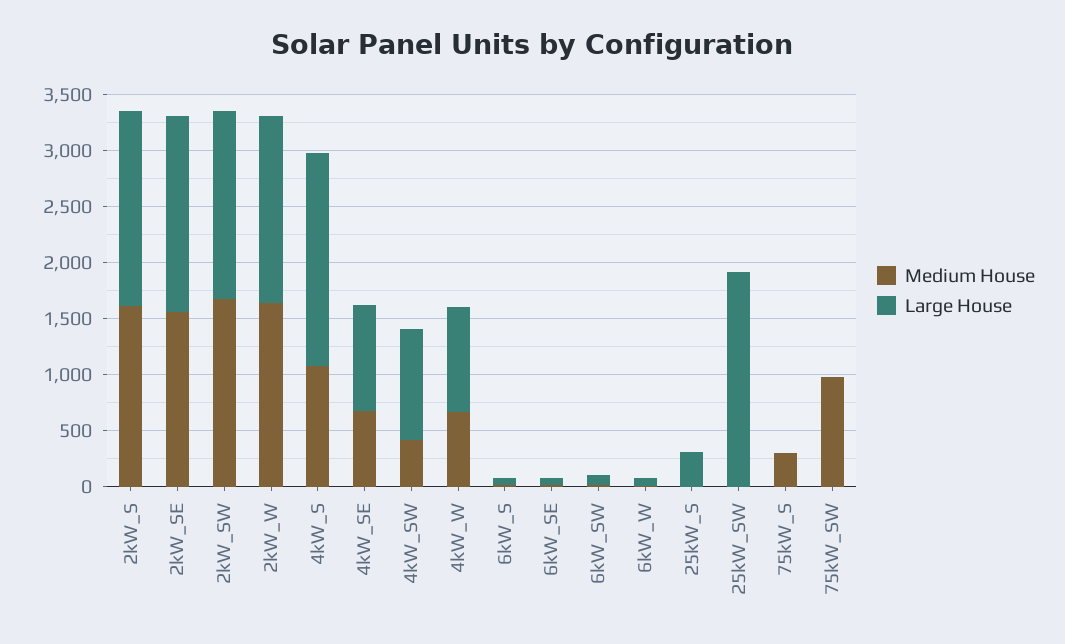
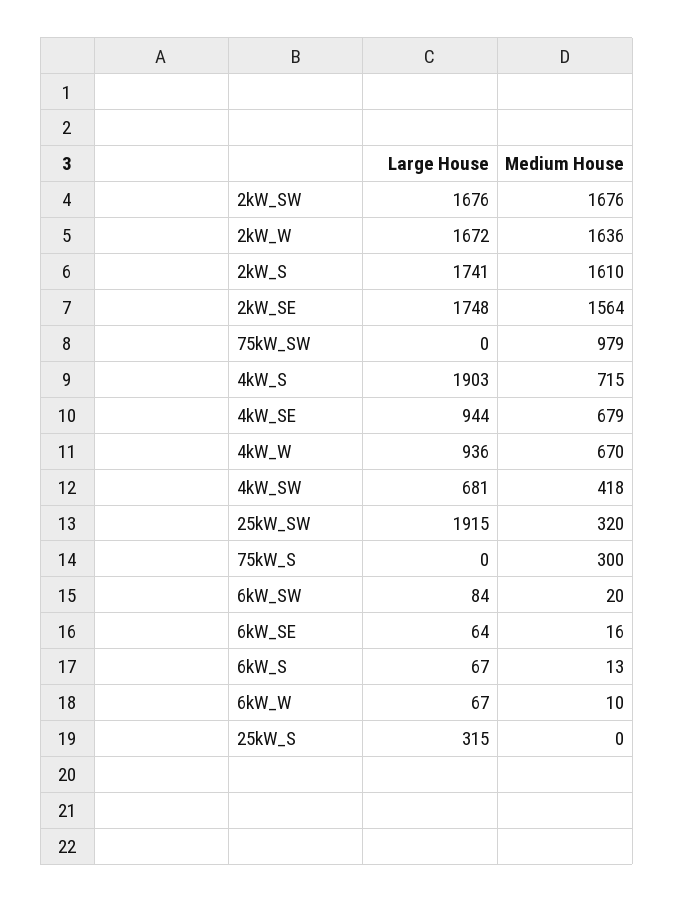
  {
    "Medium House": {
      "2kW_S": 1610,
      "2kW_SE": 1564,
      "2kW_SW": 1676,
      "2kW_W": 1636,
-     "4kW_S": 1100,
+     "4kW_S": 715,
      "4kW_SE": 679,
      "4kW_SW": 418,
      "4kW_W": 670,
      "6kW_S": 13,
      "6kW_SE": 16,
      "6kW_SW": 20,
      "6kW_W": 10,
      "25kW_S": 0,
-     "25kW_SW": 0,
+     "25kW_SW": 320,
      "75kW_S": 300,
      "75kW_SW": 979
    },
    "Large House": {
      "2kW_S": 1741,
      "2kW_SE": 1748,
      "2kW_SW": 1676,
      "2kW_W": 1672,
      "4kW_S": 1903,
      "4kW_SE": 944,
-     "4kW_SW": 1000,
+     "4kW_SW": 681,
      "4kW_W": 936,
      "6kW_S": 67,
      "6kW_SE": 64,
      "6kW_SW": 84,
      "6kW_W": 67,
      "25kW_S": 315,
      "25kW_SW": 1915,
      "75kW_S": 0,
      "75kW_SW": 0
    }
  }

